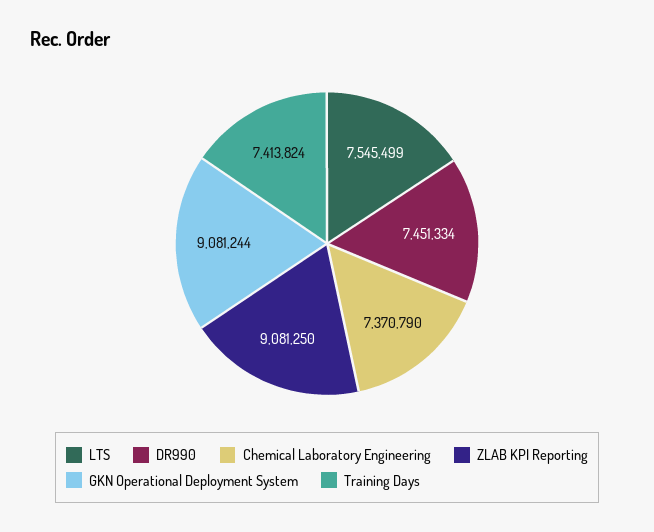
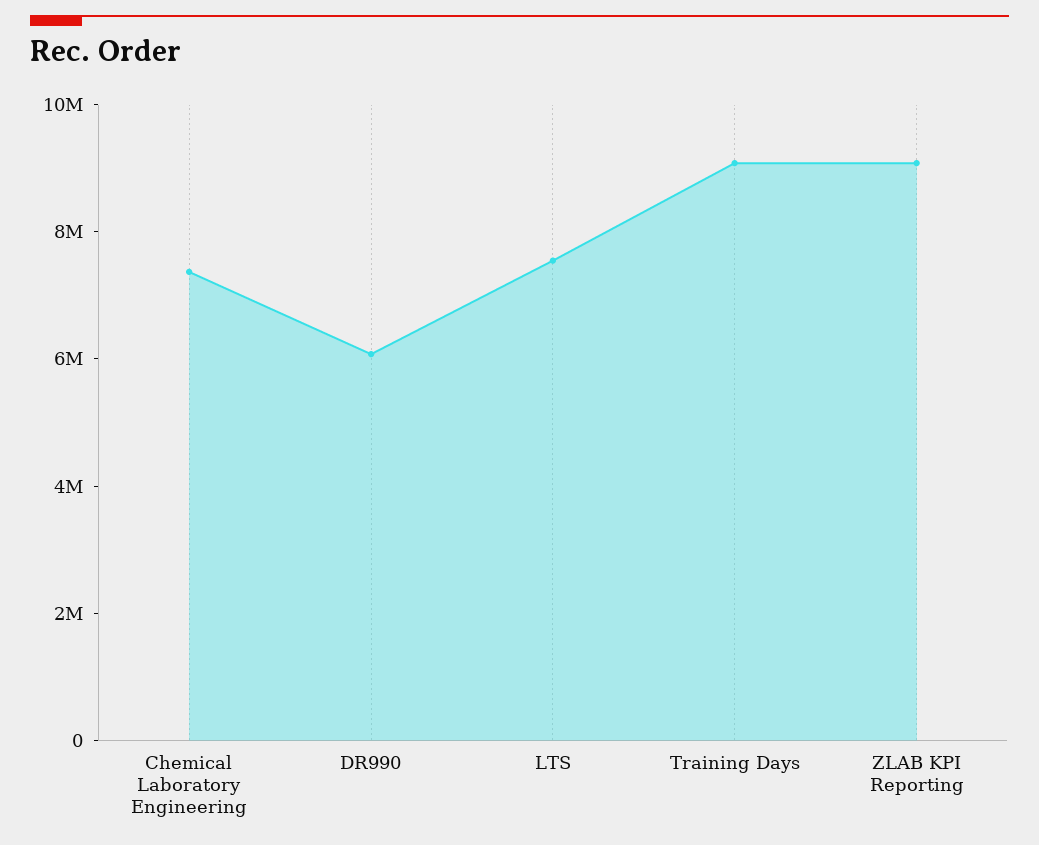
  {
    "LTS": 7545499,
-   "DR990": 7451334,
+   "DR990": 6000000,
    "Chemical Laboratory Engineering": 7370790,
    "ZLAB KPI Reporting": 9081250,
-   "GKN Operational Deployment System": 9081244,
-   "Training Days": 7413824
+   "Training Days": 9000000
  }

